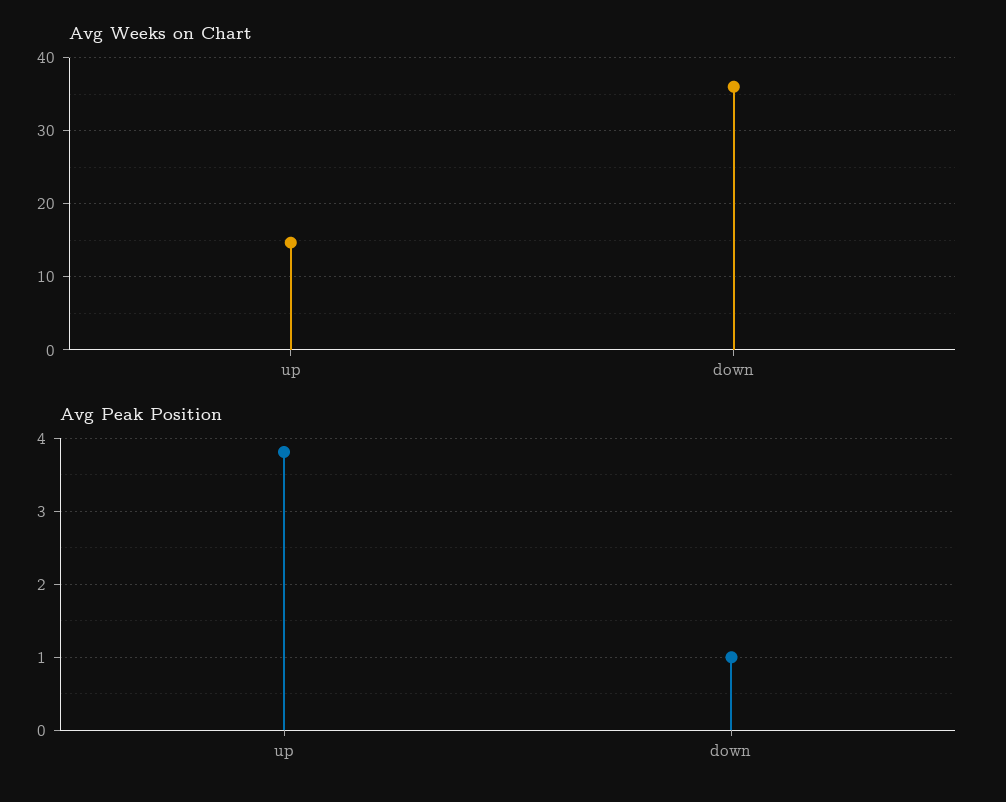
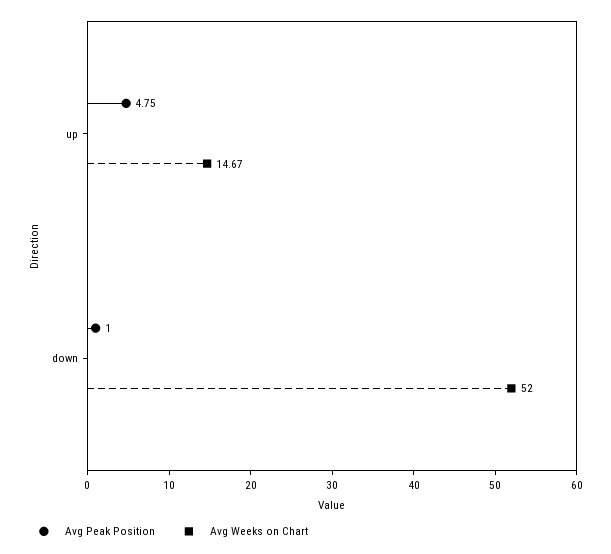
  {
    "Avg Weeks on Chart": {
      "up": 14.67,
-     "down": 36
+     "down": 52
    },
    "Avg Peak Position": {
-     "up": 3.8,
+     "up": 4.75,
      "down": 1
    }
  }

